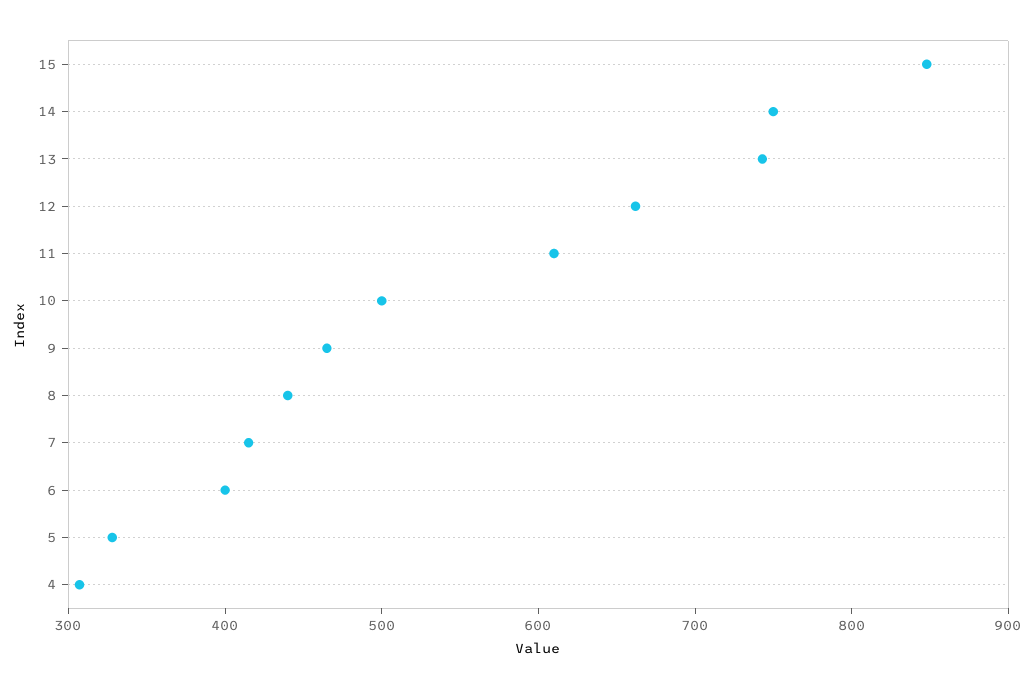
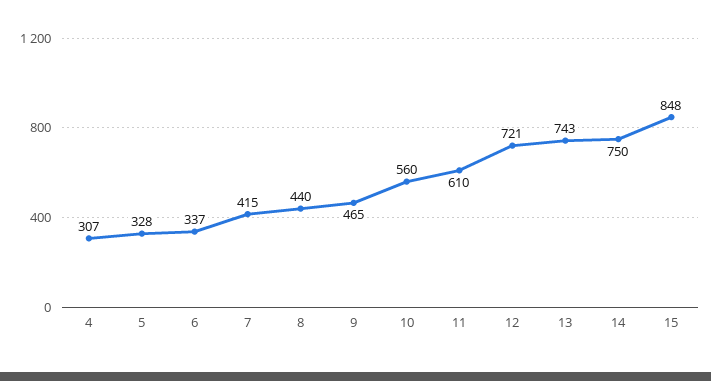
  {
    "15": 848,
    "14": 750,
    "13": 743,
-   "12": 660,
+   "12": 721,
    "11": 610,
-   "10": 500,
+   "10": 560,
    "9": 465,
    "8": 440,
    "7": 415,
-   "6": 400,
+   "6": 337,
    "5": 328,
    "4": 307
  }

